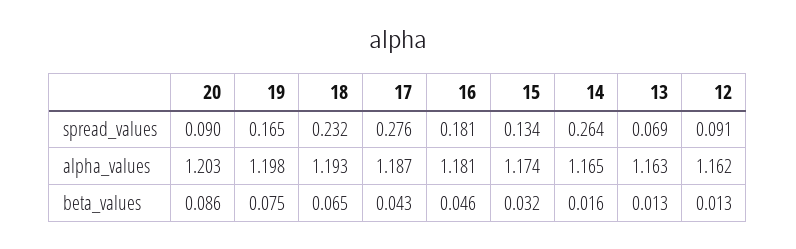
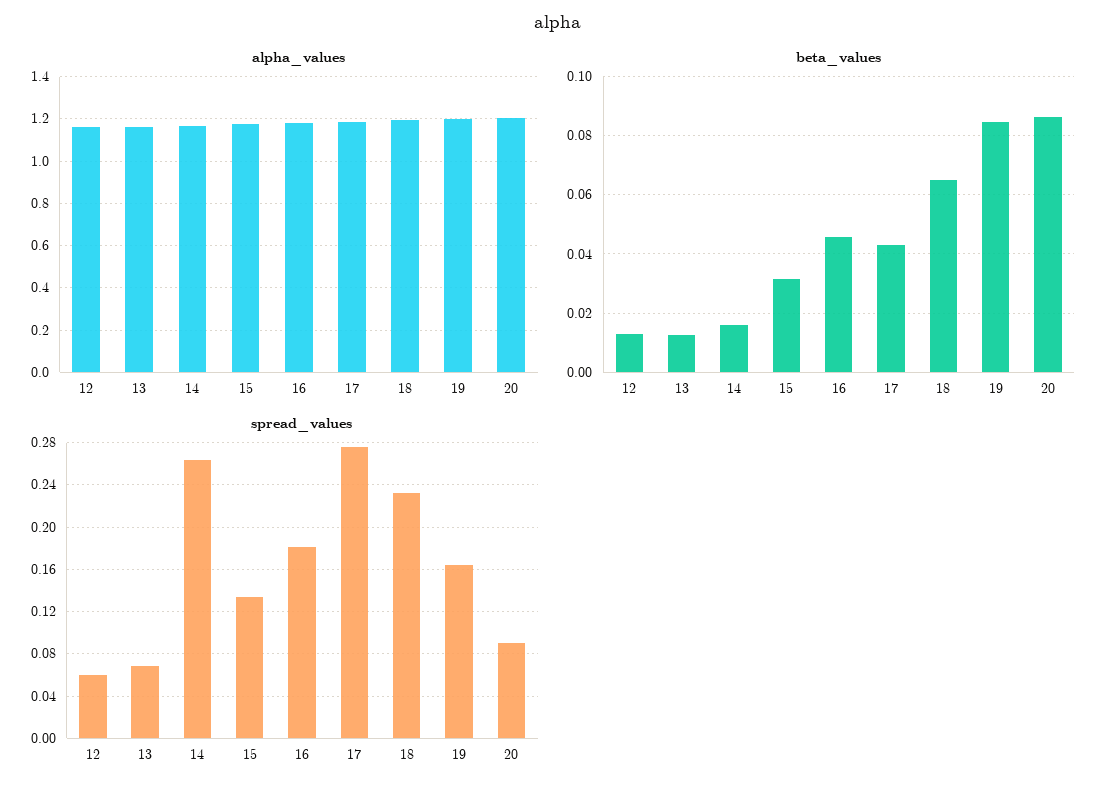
  {
    "spread_values": {
      "20": 0.09,
      "19": 0.165,
      "18": 0.232,
      "17": 0.276,
      "16": 0.181,
      "15": 0.134,
      "14": 0.264,
      "13": 0.069,
-     "12": 0.091
+     "12": 0.06
    },
    "alpha_values": {
      "20": 1.203,
      "19": 1.198,
      "18": 1.193,
      "17": 1.187,
      "16": 1.181,
      "15": 1.174,
      "14": 1.165,
      "13": 1.163,
      "12": 1.162
    },
    "beta_values": {
      "20": 0.086,
-     "19": 0.075,
+     "19": 0.085,
      "18": 0.065,
      "17": 0.043,
      "16": 0.046,
      "15": 0.032,
      "14": 0.016,
      "13": 0.013,
      "12": 0.013
    }
  }

